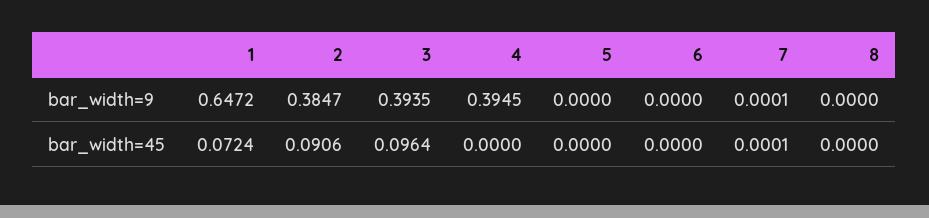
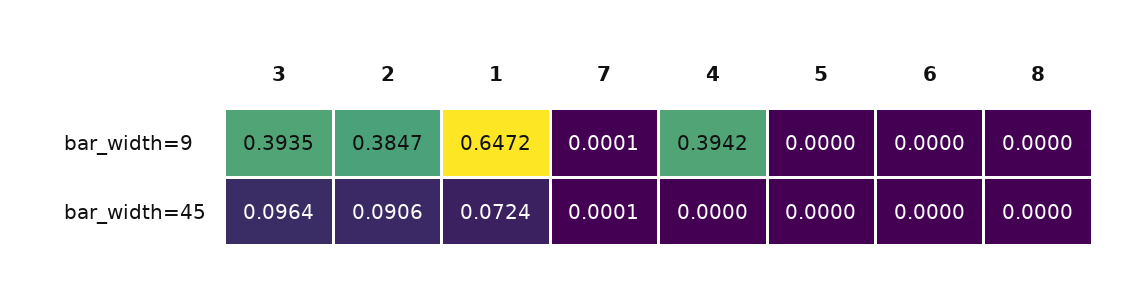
  {
    "1": {
      "bar_width=9": 0.6472,
      "bar_width=45": 0.0724
    },
    "2": {
      "bar_width=9": 0.3847,
      "bar_width=45": 0.0906
    },
    "3": {
      "bar_width=9": 0.3935,
      "bar_width=45": 0.0964
    },
    "4": {
-     "bar_width=9": 0.3945,
+     "bar_width=9": 0.3942,
      "bar_width=45": 0
    },
    "5": {
      "bar_width=9": 0,
      "bar_width=45": 0
    },
    "6": {
      "bar_width=9": 0,
      "bar_width=45": 0
    },
    "7": {
      "bar_width=9": 0.0001,
      "bar_width=45": 0.0001
    },
    "8": {
      "bar_width=9": 0,
      "bar_width=45": 0
    }
  }

